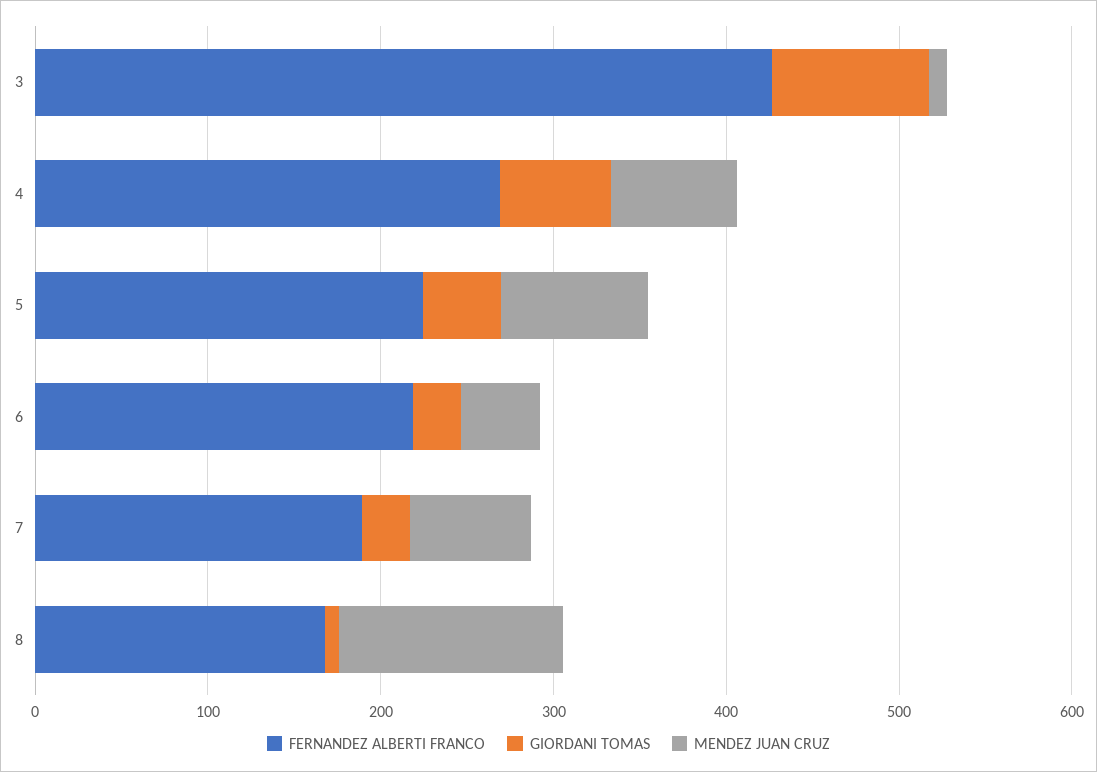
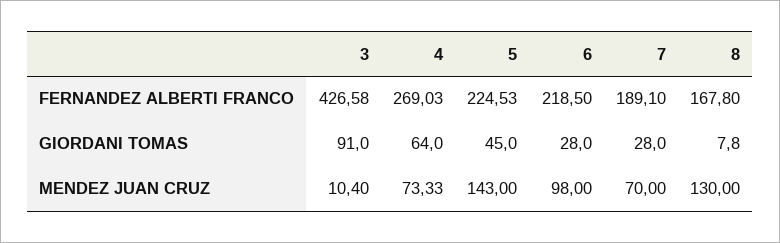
  {
    "FERNANDEZ ALBERTI FRANCO": {
      "3": 426.58,
      "4": 269.03,
      "5": 224.53,
      "6": 218.5,
      "7": 189.1,
      "8": 167.8
    },
    "GIORDANI TOMAS": {
      "3": 91,
      "4": 64,
      "5": 45,
      "6": 28,
      "7": 28,
      "8": 7.8
    },
    "MENDEZ JUAN CRUZ": {
      "3": 10.4,
      "4": 73.33,
-     "5": 80,
+     "5": 143,
-     "6": 40,
+     "6": 98,
      "7": 70,
      "8": 130
    }
  }

